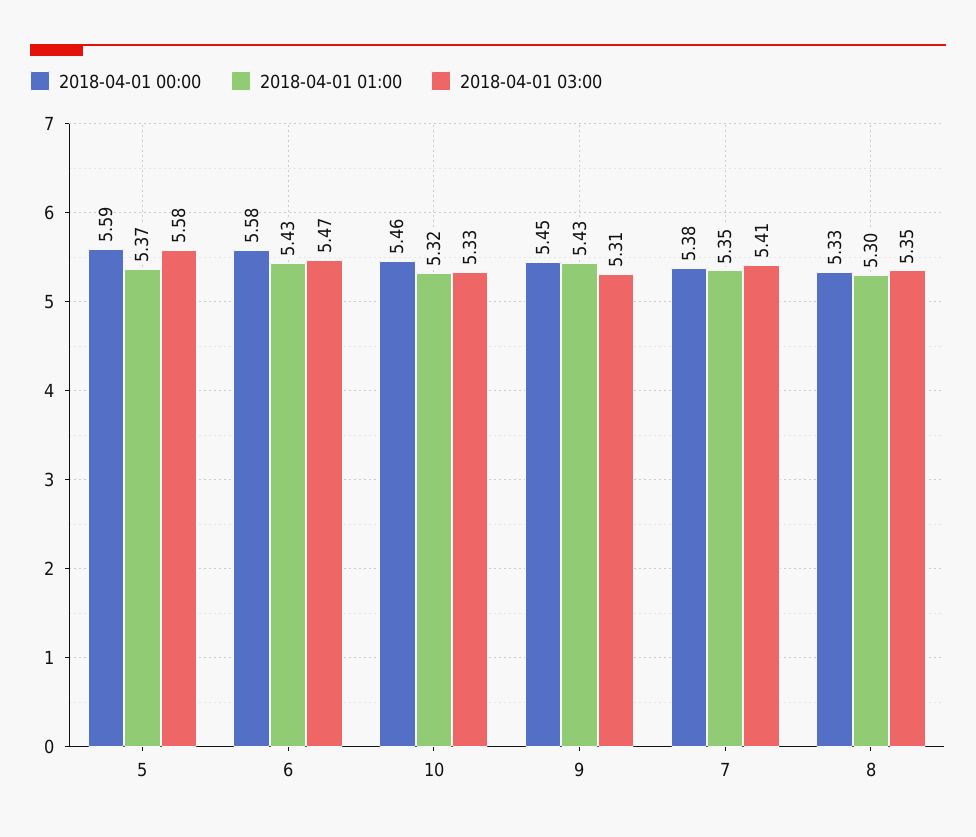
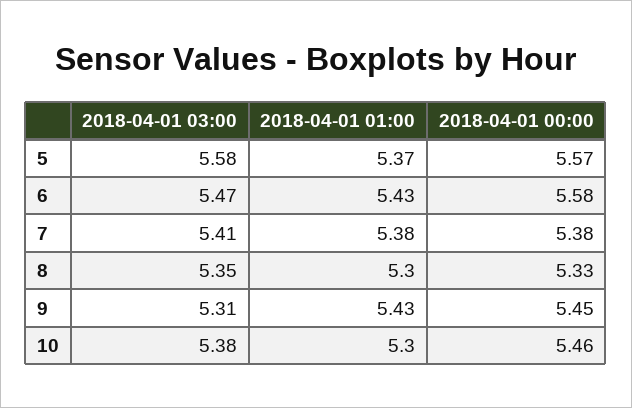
  {
    "2018-04-01 00:00": {
-     "5": 5.59,
+     "5": 5.57,
      "6": 5.58,
      "10": 5.46,
      "9": 5.45,
      "7": 5.38,
      "8": 5.33
    },
    "2018-04-01 01:00": {
      "5": 5.37,
      "6": 5.43,
-     "10": 5.32,
+     "10": 5.3,
      "9": 5.43,
-     "7": 5.35,
+     "7": 5.38,
      "8": 5.3
    },
    "2018-04-01 03:00": {
      "5": 5.58,
      "6": 5.47,
-     "10": 5.33,
+     "10": 5.38,
      "9": 5.31,
      "7": 5.41,
      "8": 5.35
    }
  }

